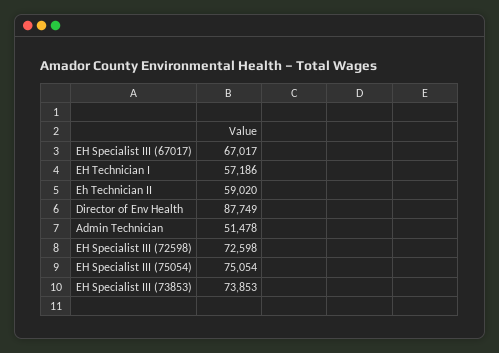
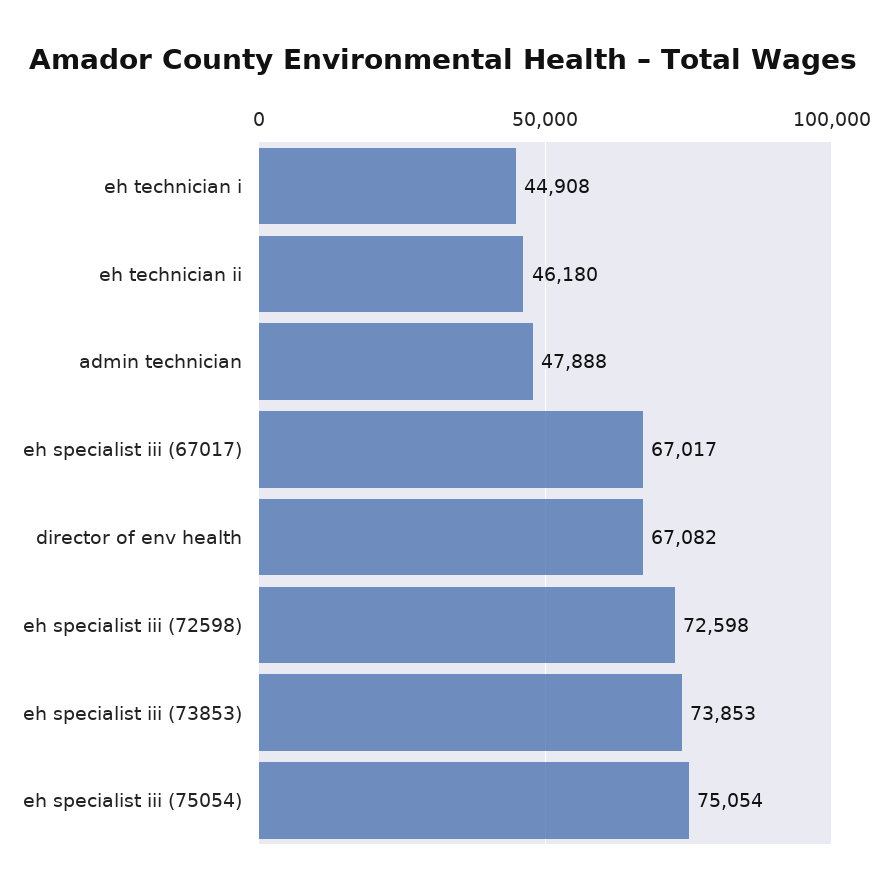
  {
    "EH Specialist III (67017)": 67017,
-   "EH Technician I": 57186,
+   "EH Technician I": 44908,
-   "Eh Technician II": 59020,
+   "Eh Technician II": 46180,
-   "Director of Env Health": 87749,
+   "Director of Env Health": 67082,
-   "Admin Technician": 51478,
+   "Admin Technician": 47888,
    "EH Specialist III (72598)": 72598,
    "EH Specialist III (75054)": 75054,
    "EH Specialist III (73853)": 73853
  }

